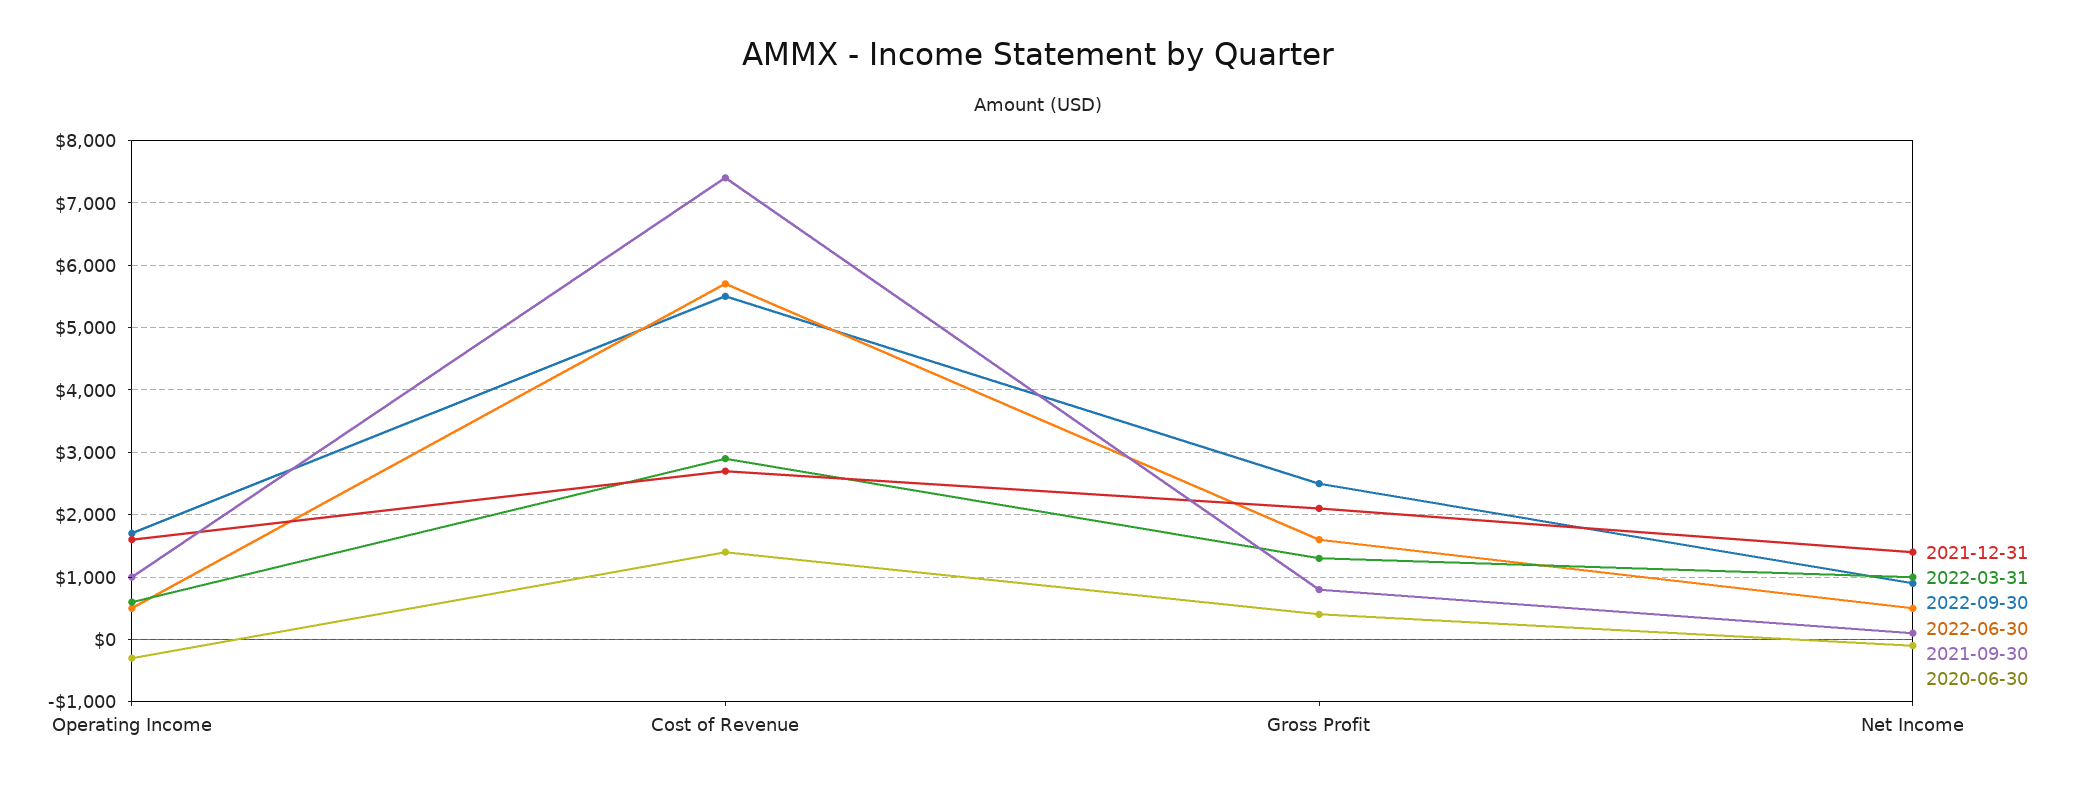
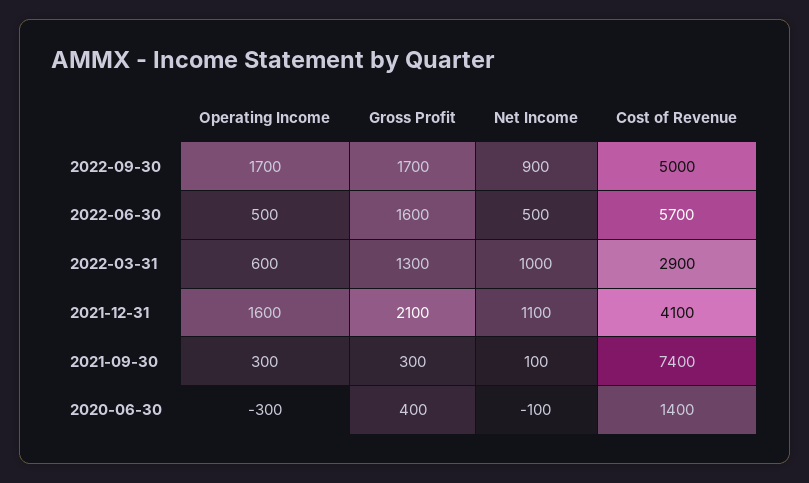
  {
    "2021-12-31": {
      "Operating Income": 1600,
-     "Cost of Revenue": 2700,
+     "Cost of Revenue": 4100,
      "Gross Profit": 2100,
-     "Net Income": 1400
+     "Net Income": 1100
    },
    "2022-03-31": {
      "Operating Income": 600,
      "Cost of Revenue": 2900,
      "Gross Profit": 1300,
      "Net Income": 1000
    },
    "2022-09-30": {
      "Operating Income": 1700,
-     "Cost of Revenue": 5500,
+     "Cost of Revenue": 5000,
-     "Gross Profit": 2500,
+     "Gross Profit": 1700,
      "Net Income": 900
    },
    "2022-06-30": {
      "Operating Income": 500,
      "Cost of Revenue": 5700,
      "Gross Profit": 1600,
      "Net Income": 500
    },
    "2021-09-30": {
-     "Operating Income": 1000,
+     "Operating Income": 300,
      "Cost of Revenue": 7400,
-     "Gross Profit": 800,
+     "Gross Profit": 300,
      "Net Income": 100
    },
    "2020-06-30": {
      "Operating Income": -300,
      "Cost of Revenue": 1400,
      "Gross Profit": 400,
      "Net Income": -100
    }
  }

